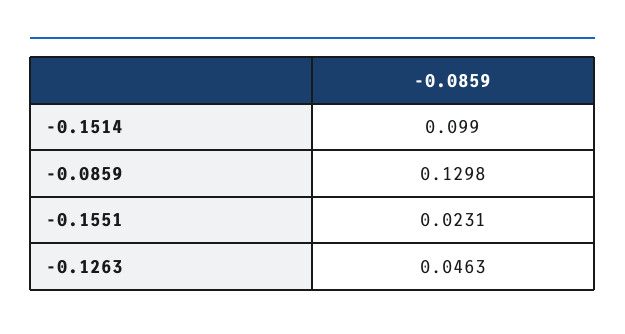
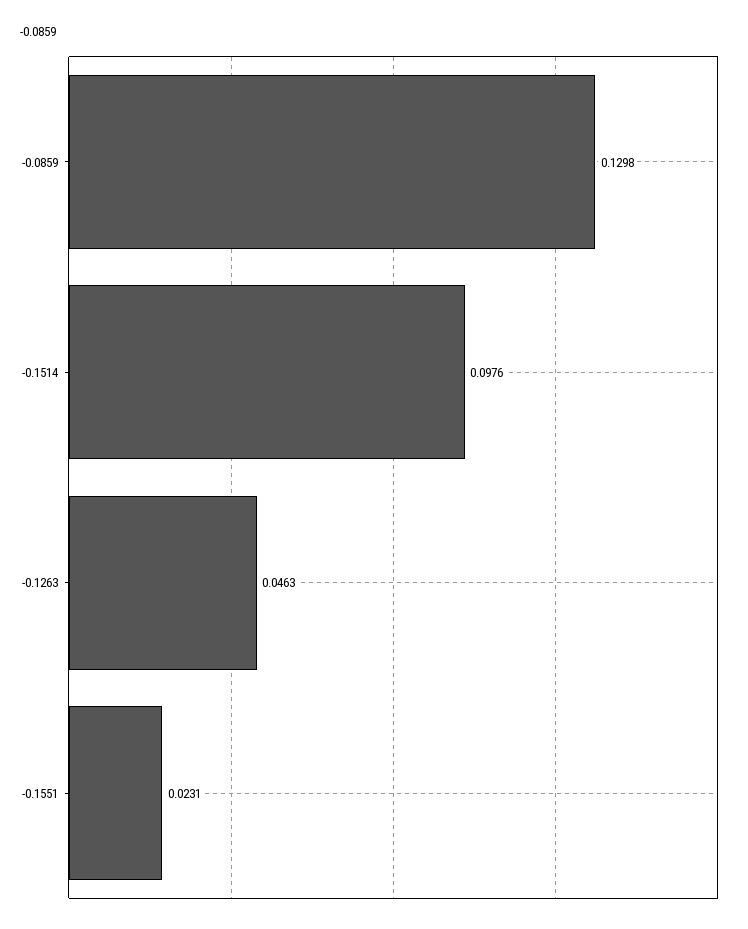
  {
-   "-0.1514": 0.099,
+   "-0.1514": 0.0976,
    "-0.0859": 0.1298,
    "-0.1551": 0.0231,
    "-0.1263": 0.0463
  }

